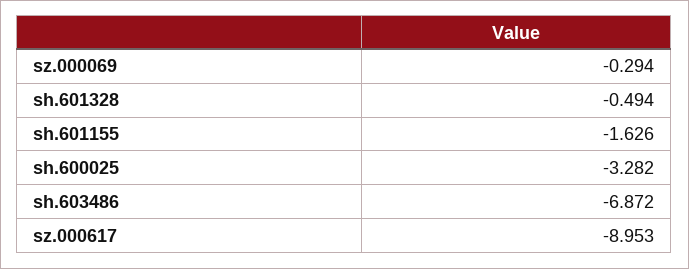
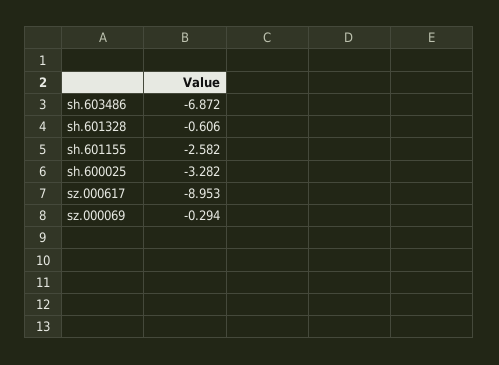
  {
    "sz.000069": -0.294,
-   "sh.601328": -0.494,
+   "sh.601328": -0.606,
-   "sh.601155": -1.626,
+   "sh.601155": -2.582,
    "sh.600025": -3.282,
    "sh.603486": -6.872,
    "sz.000617": -8.953
  }

